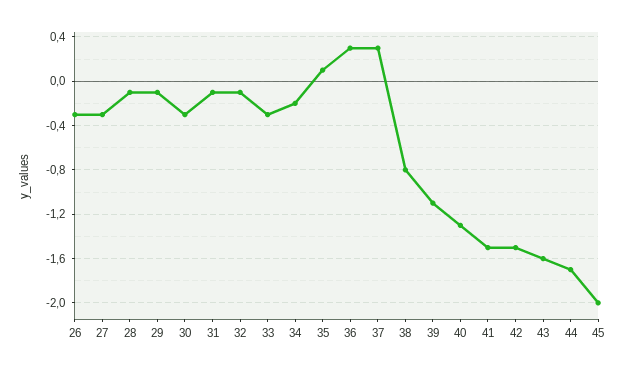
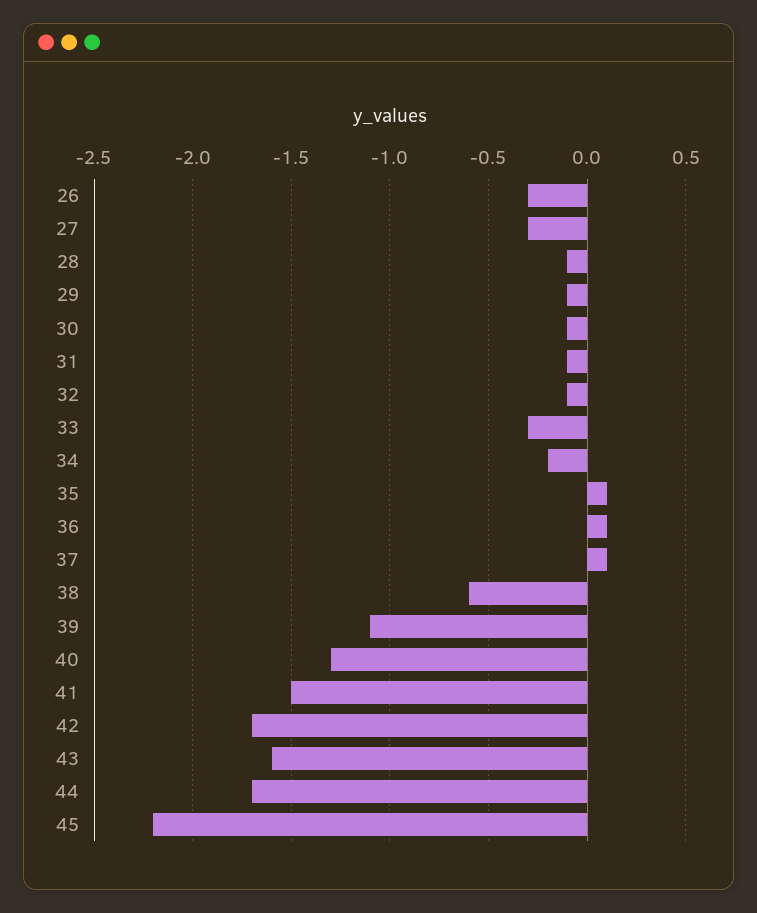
  {
    "26": -0.3,
    "27": -0.3,
    "28": -0.1,
    "29": -0.1,
-   "30": -0.3,
+   "30": -0.1,
    "31": -0.1,
    "32": -0.1,
    "33": -0.3,
    "34": -0.2,
    "35": 0.1,
-   "36": 0.3,
+   "36": 0.1,
-   "37": 0.3,
+   "37": 0.1,
-   "38": -0.8,
+   "38": -0.6,
    "39": -1.1,
    "40": -1.3,
    "41": -1.5,
-   "42": -1.5,
+   "42": -1.7,
    "43": -1.6,
    "44": -1.7,
-   "45": -2
+   "45": -2.2
  }

